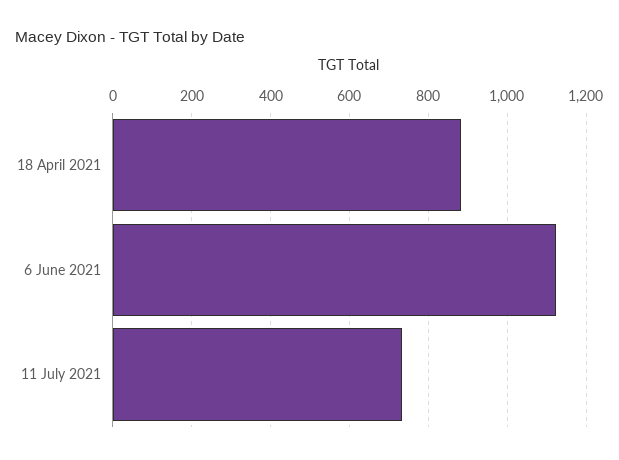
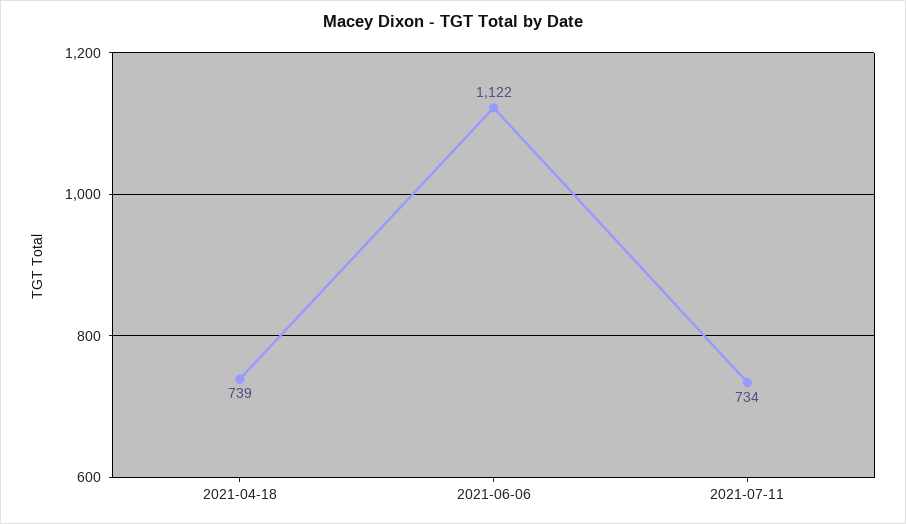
  {
-   "18 April 2021": 880,
+   "18 April 2021": 739,
    "6 June 2021": 1122,
    "11 July 2021": 734
  }

